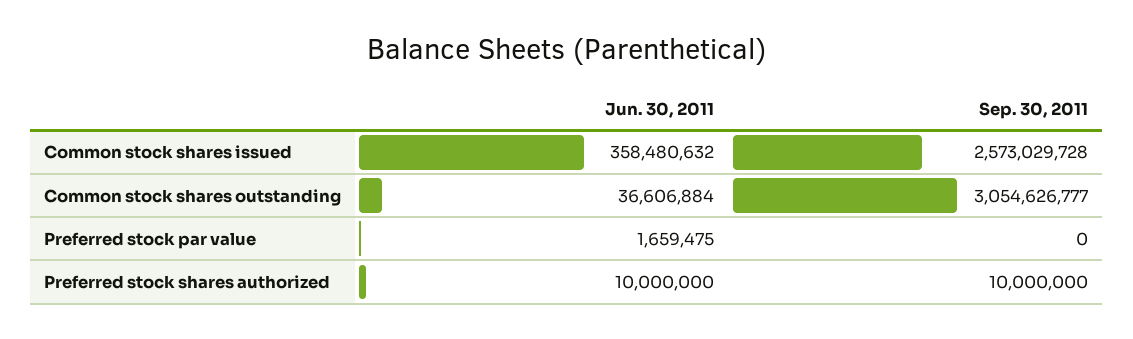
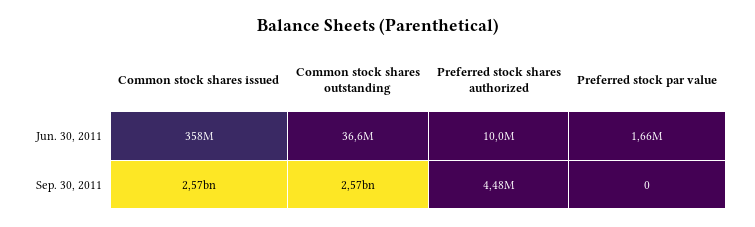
  {
    "Jun. 30, 2011": {
      "Common stock shares issued": 358480632,
      "Common stock shares outstanding": 36606884,
      "Preferred stock par value": 1659475,
      "Preferred stock shares authorized": 10000000
    },
    "Sep. 30, 2011": {
      "Common stock shares issued": 2573029728,
-     "Common stock shares outstanding": 3054626777,
+     "Common stock shares outstanding": 2570000000,
      "Preferred stock par value": 0,
-     "Preferred stock shares authorized": 10000000
+     "Preferred stock shares authorized": 4480000
    }
  }

